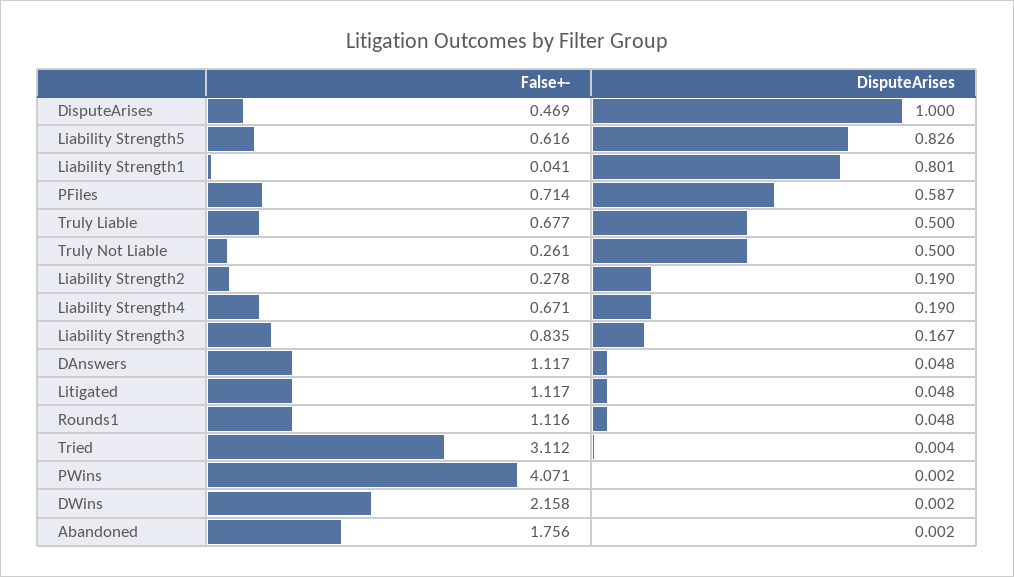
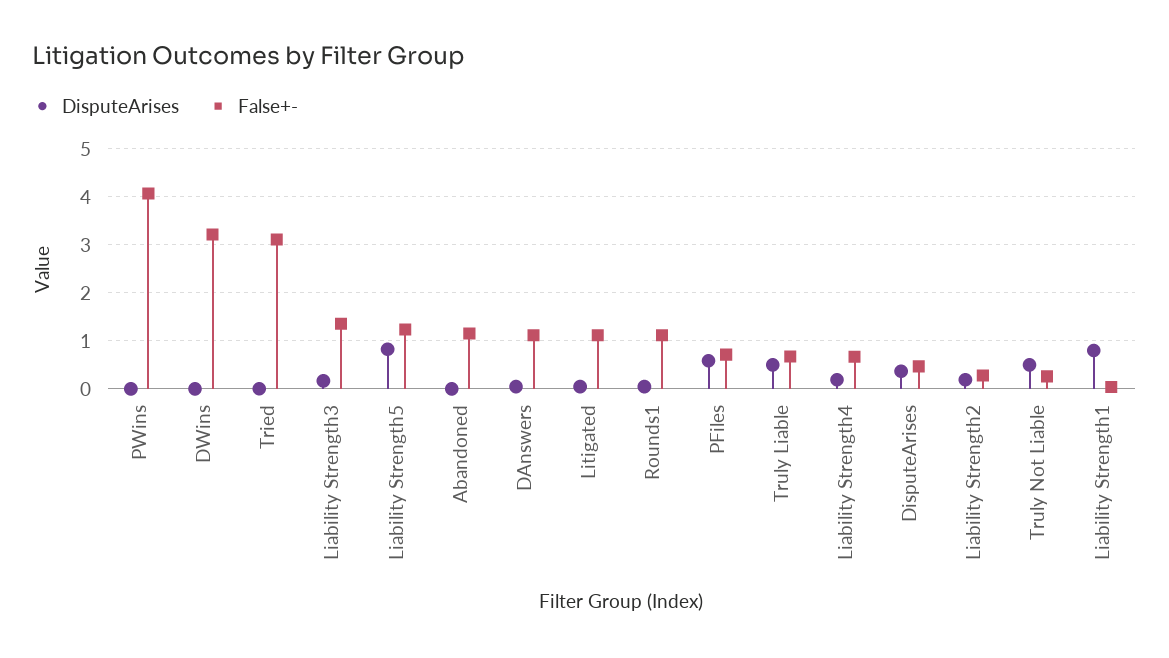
  {
    "False+-": {
      "DisputeArises": 0.469,
-     "Liability Strength5": 0.616,
+     "Liability Strength5": 1.2,
      "Liability Strength1": 0.041,
      "PFiles": 0.714,
      "Truly Liable": 0.677,
      "Truly Not Liable": 0.261,
      "Liability Strength2": 0.278,
      "Liability Strength4": 0.671,
-     "Liability Strength3": 0.835,
+     "Liability Strength3": 1.4,
      "DAnswers": 1.117,
      "Litigated": 1.117,
      "Rounds1": 1.116,
      "Tried": 3.112,
      "PWins": 4.071,
-     "DWins": 2.158,
+     "DWins": 3.2,
-     "Abandoned": 1.756
+     "Abandoned": 1.2
    },
    "DisputeArises": {
-     "DisputeArises": 1,
+     "DisputeArises": 0.4,
      "Liability Strength5": 0.826,
      "Liability Strength1": 0.801,
      "PFiles": 0.587,
      "Truly Liable": 0.5,
      "Truly Not Liable": 0.5,
      "Liability Strength2": 0.19,
      "Liability Strength4": 0.19,
      "Liability Strength3": 0.167,
      "DAnswers": 0.048,
      "Litigated": 0.048,
      "Rounds1": 0.048,
      "Tried": 0.004,
      "PWins": 0.002,
      "DWins": 0.002,
      "Abandoned": 0.002
    }
  }

